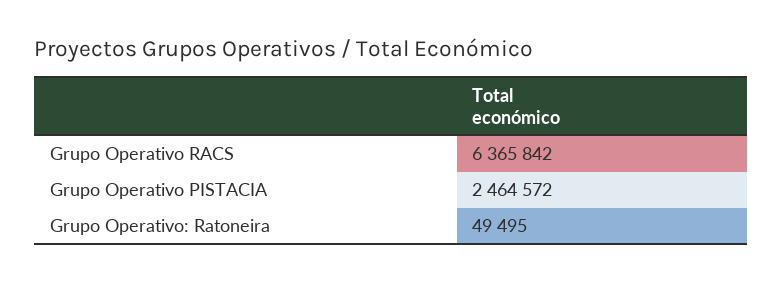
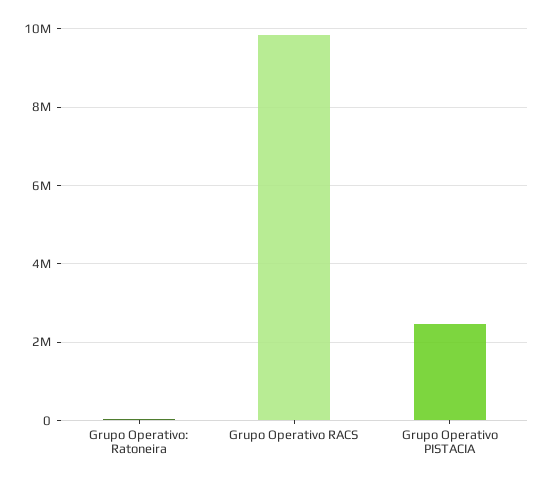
  {
-   "Grupo Operativo RACS": 6365842,
+   "Grupo Operativo RACS": 9800000,
    "Grupo Operativo PISTACIA": 2464572,
    "Grupo Operativo: Ratoneira": 49495
  }

